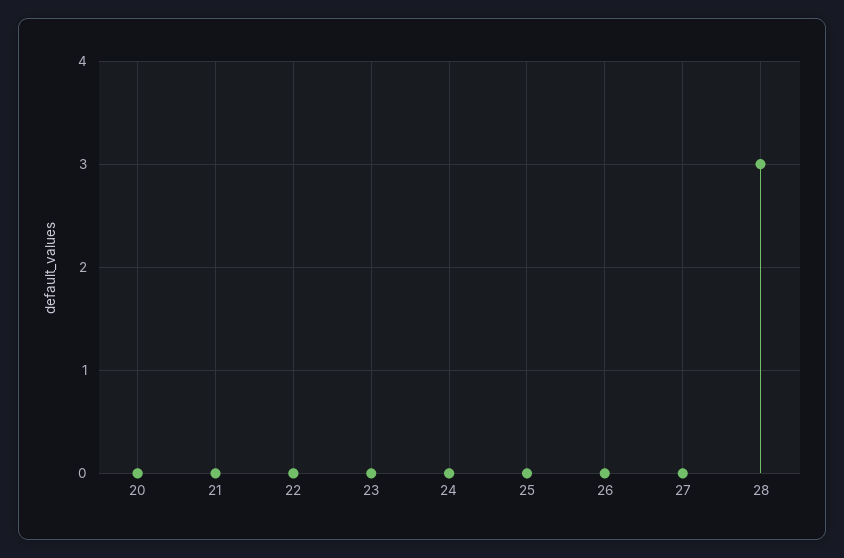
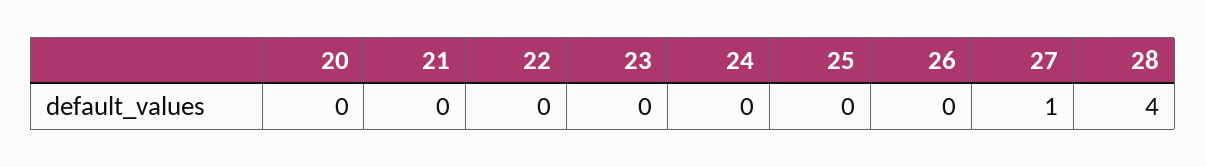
  {
    "20": 0,
    "21": 0,
    "22": 0,
    "23": 0,
    "24": 0,
    "25": 0,
    "26": 0,
-   "27": 0,
+   "27": 1,
-   "28": 3
+   "28": 4
  }

